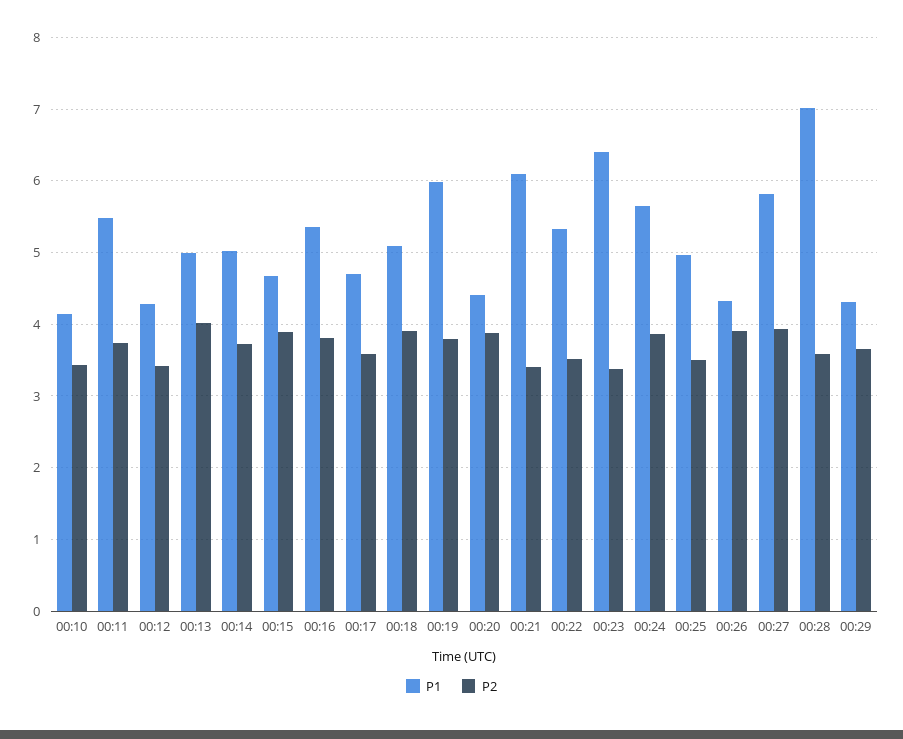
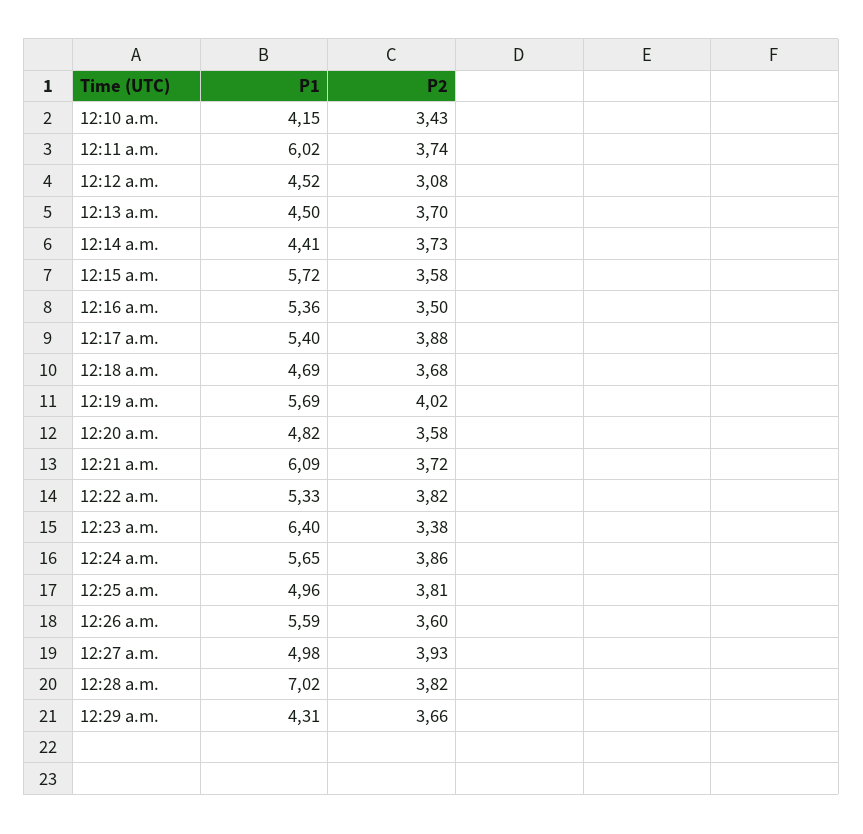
  {
    "P1": {
      "00:10": 4.15,
-     "00:11": 5.5,
+     "00:11": 6.02,
-     "00:12": 4.3,
+     "00:12": 4.52,
-     "00:13": 5,
+     "00:13": 4.5,
-     "00:14": 5,
+     "00:14": 4.41,
-     "00:15": 4.7,
+     "00:15": 5.72,
      "00:16": 5.36,
-     "00:17": 4.7,
+     "00:17": 5.4,
-     "00:18": 5.1,
+     "00:18": 4.69,
-     "00:19": 6,
+     "00:19": 5.69,
-     "00:20": 4.4,
+     "00:20": 4.82,
      "00:21": 6.09,
      "00:22": 5.33,
      "00:23": 6.4,
      "00:24": 5.65,
      "00:25": 4.96,
-     "00:26": 4.3,
+     "00:26": 5.59,
-     "00:27": 5.8,
+     "00:27": 4.98,
      "00:28": 7.02,
      "00:29": 4.31
    },
    "P2": {
      "00:10": 3.43,
      "00:11": 3.74,
-     "00:12": 3.4,
+     "00:12": 3.08,
-     "00:13": 4,
+     "00:13": 3.7,
      "00:14": 3.73,
-     "00:15": 3.9,
+     "00:15": 3.58,
-     "00:16": 3.8,
+     "00:16": 3.5,
-     "00:17": 3.6,
+     "00:17": 3.88,
-     "00:18": 3.9,
+     "00:18": 3.68,
-     "00:19": 3.8,
+     "00:19": 4.02,
-     "00:20": 3.9,
+     "00:20": 3.58,
-     "00:21": 3.4,
+     "00:21": 3.72,
-     "00:22": 3.5,
+     "00:22": 3.82,
      "00:23": 3.38,
      "00:24": 3.86,
-     "00:25": 3.5,
+     "00:25": 3.81,
-     "00:26": 3.9,
+     "00:26": 3.6,
      "00:27": 3.93,
-     "00:28": 3.6,
+     "00:28": 3.82,
      "00:29": 3.66
    }
  }

